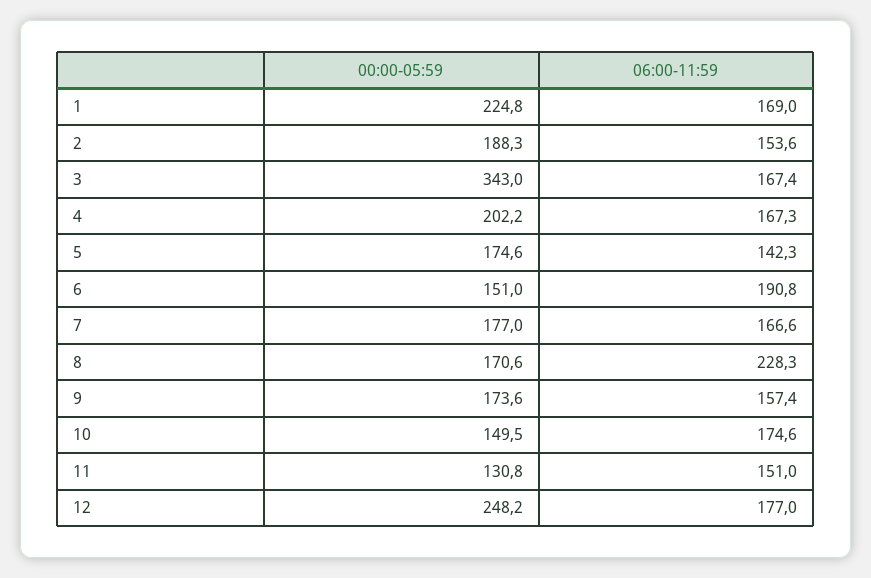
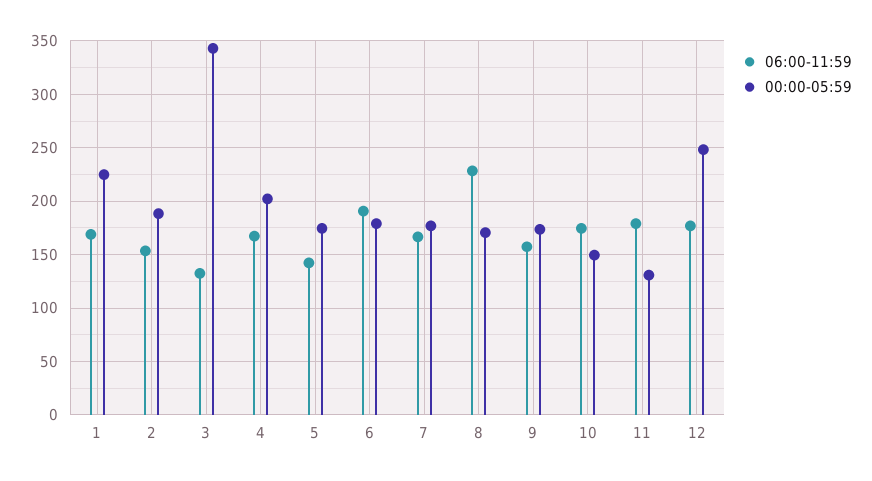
  {
    "00:00-05:59": {
      "1": 224.8,
      "2": 188.3,
      "3": 343,
      "4": 202.2,
      "5": 174.6,
-     "6": 151,
+     "6": 180,
      "7": 177,
      "8": 170.6,
      "9": 173.6,
      "10": 149.5,
      "11": 130.8,
      "12": 248.2
    },
    "06:00-11:59": {
      "1": 169,
      "2": 153.6,
-     "3": 167.4,
+     "3": 130,
      "4": 167.3,
      "5": 142.3,
      "6": 190.8,
      "7": 166.6,
      "8": 228.3,
      "9": 157.4,
      "10": 174.6,
-     "11": 151,
+     "11": 180,
      "12": 177
    }
  }

